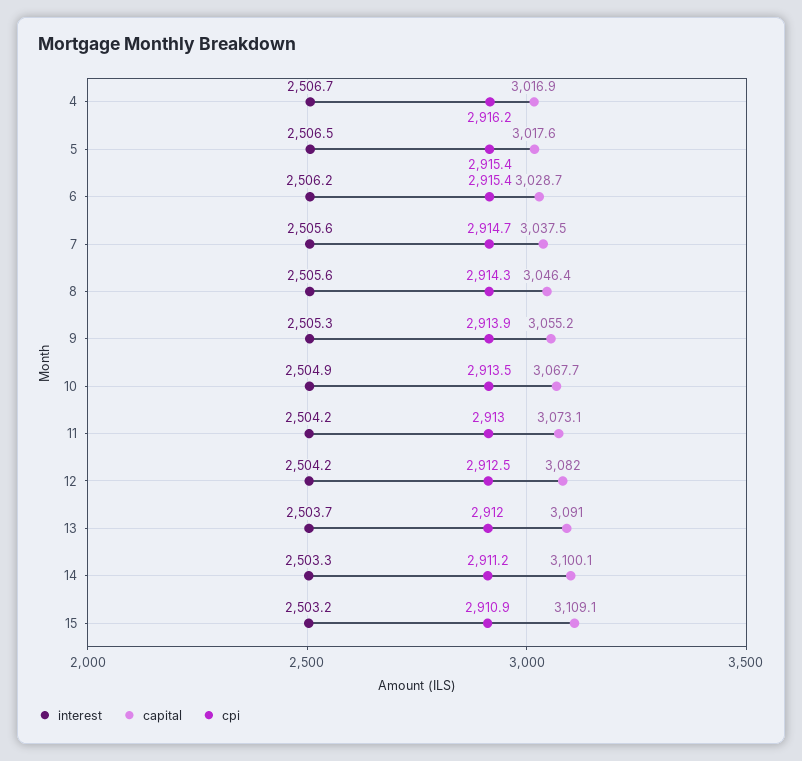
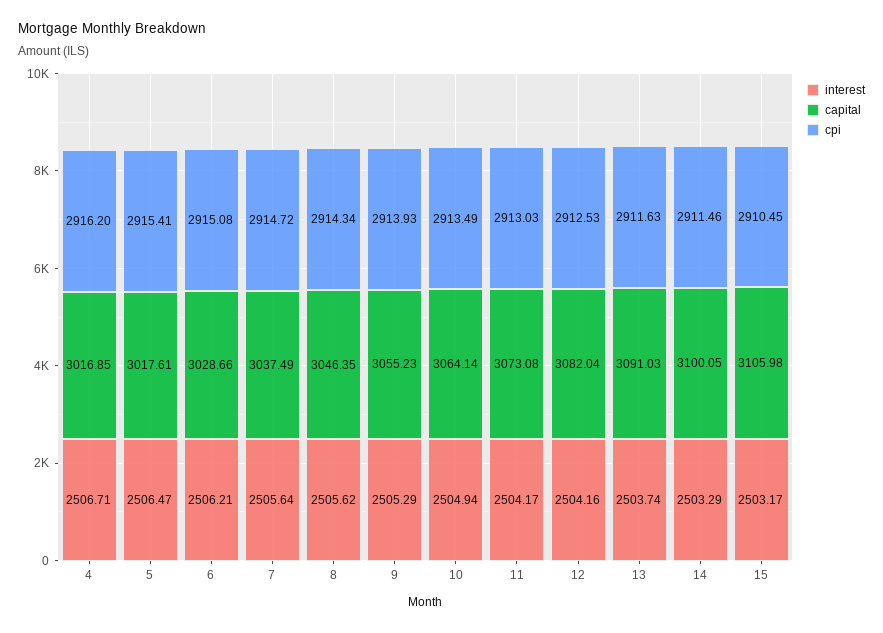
  {
    "interest": {
      "4": 2506.71,
      "5": 2506.47,
      "6": 2506.21,
      "7": 2505.64,
      "8": 2505.62,
      "9": 2505.29,
      "10": 2504.94,
      "11": 2504.17,
      "12": 2504.16,
      "13": 2503.74,
      "14": 2503.29,
      "15": 2503.17
    },
    "capital": {
      "4": 3016.85,
      "5": 3017.61,
      "6": 3028.66,
      "7": 3037.49,
      "8": 3046.35,
      "9": 3055.23,
-     "10": 3067.7,
+     "10": 3064.14,
      "11": 3073.08,
      "12": 3082.04,
      "13": 3091.03,
      "14": 3100.05,
-     "15": 3109.1
+     "15": 3105.98
    },
    "cpi": {
      "4": 2916.2,
      "5": 2915.41,
-     "6": 2915.4,
+     "6": 2915.08,
      "7": 2914.72,
      "8": 2914.34,
      "9": 2913.93,
      "10": 2913.49,
      "11": 2913.03,
      "12": 2912.53,
-     "13": 2912,
+     "13": 2911.63,
-     "14": 2911.2,
+     "14": 2911.46,
-     "15": 2910.9
+     "15": 2910.45
    }
  }

